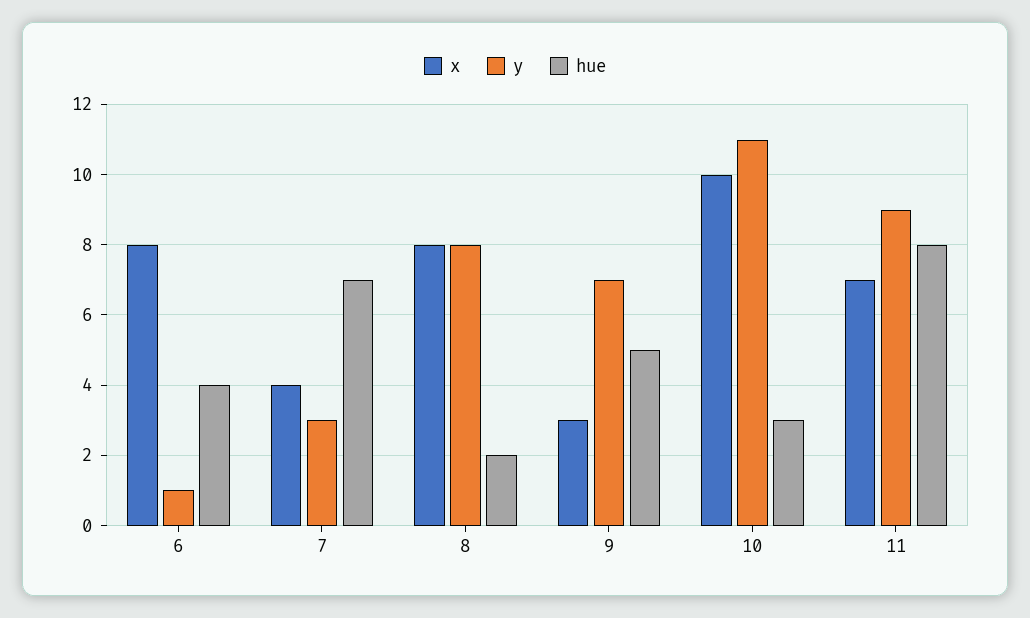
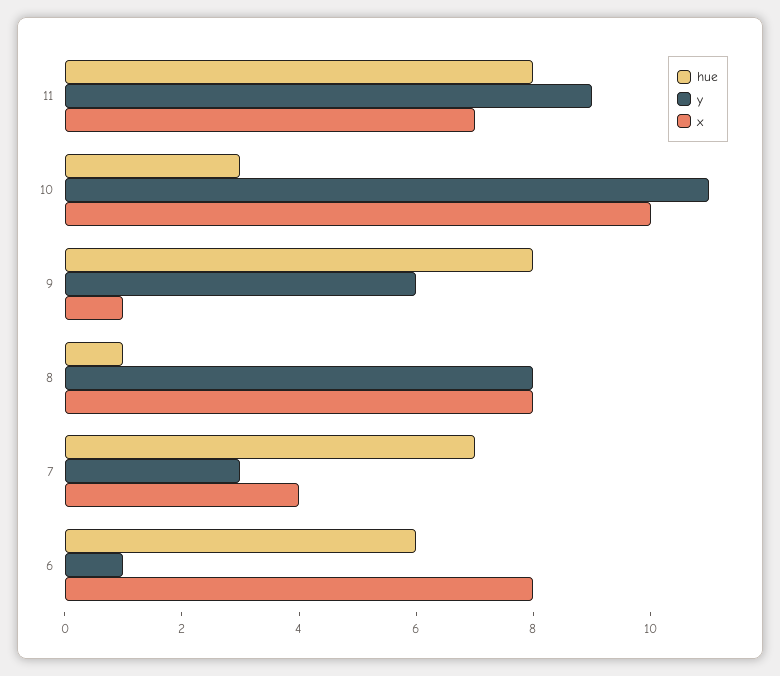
  {
    "x": {
      "6": 8,
      "7": 4,
      "8": 8,
-     "9": 3,
+     "9": 1,
      "10": 10,
      "11": 7
    },
    "y": {
      "6": 1,
      "7": 3,
      "8": 8,
-     "9": 7,
+     "9": 6,
      "10": 11,
      "11": 9
    },
    "hue": {
-     "6": 4,
+     "6": 6,
      "7": 7,
-     "8": 2,
+     "8": 1,
-     "9": 5,
+     "9": 8,
      "10": 3,
      "11": 8
    }
  }

